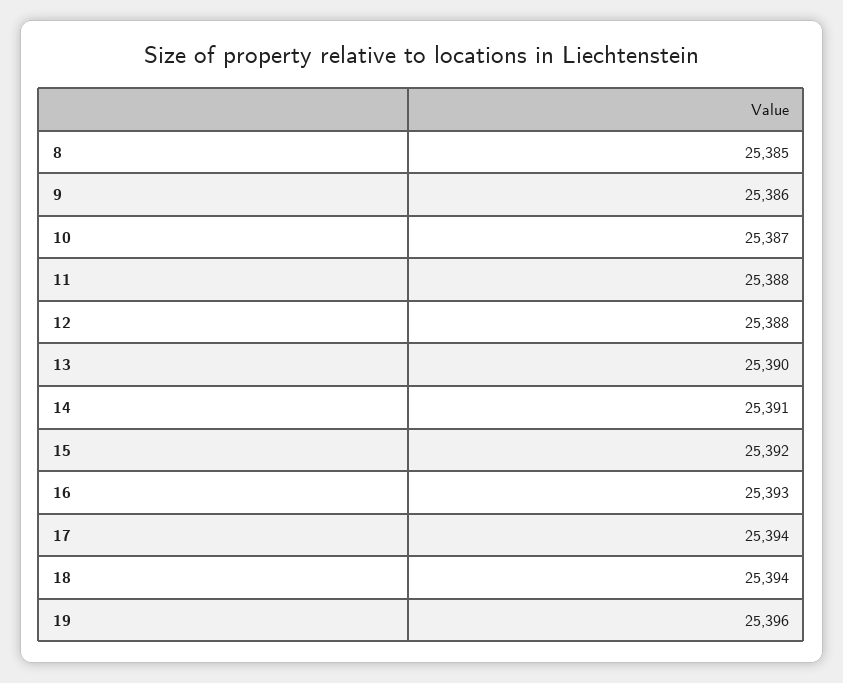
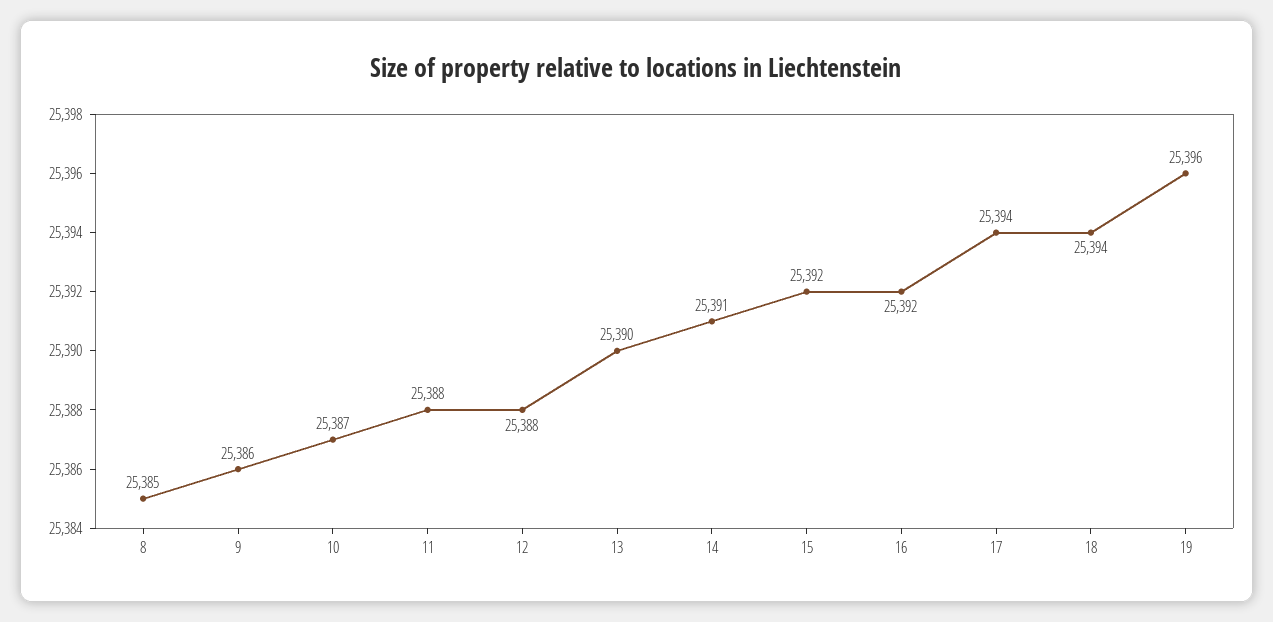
  {
    "8": 25385,
    "9": 25386,
    "10": 25387,
    "11": 25388,
    "12": 25388,
    "13": 25390,
    "14": 25391,
    "15": 25392,
-   "16": 25393,
+   "16": 25392,
    "17": 25394,
    "18": 25394,
    "19": 25396
  }

